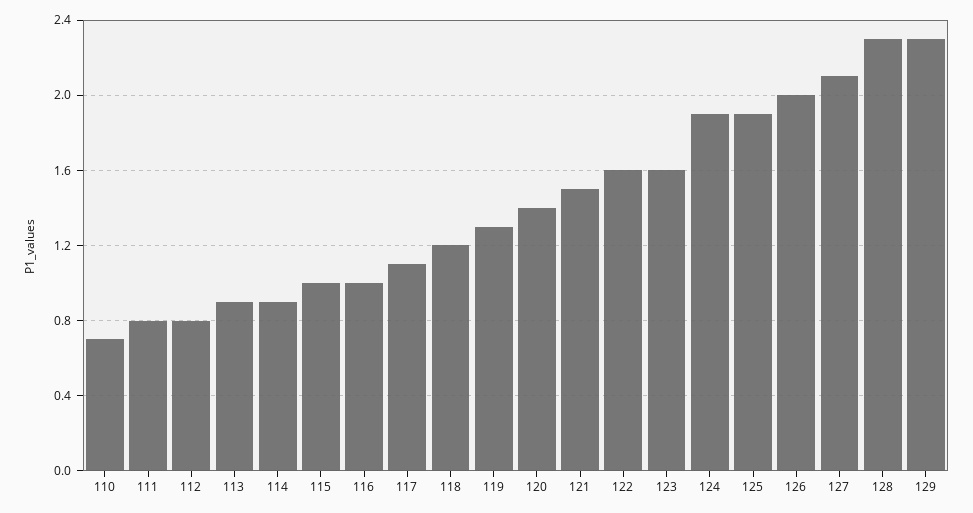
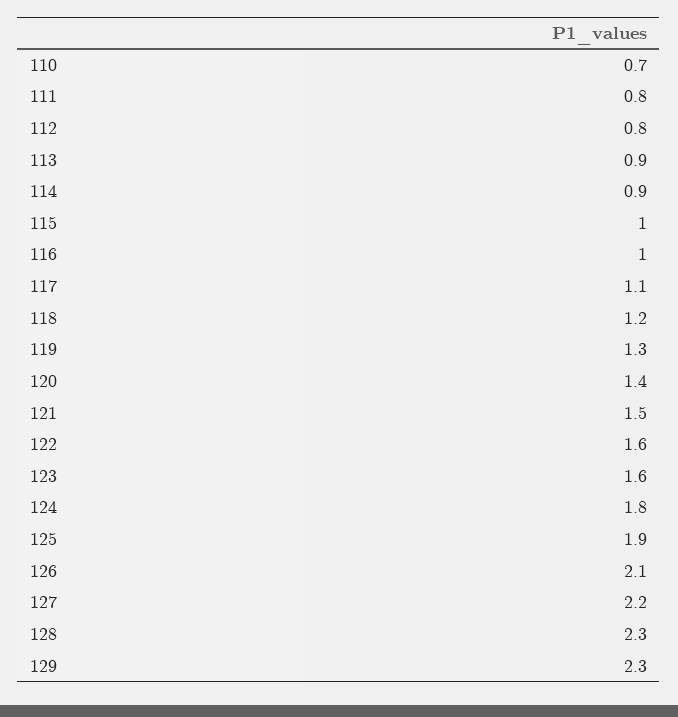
  {
    "110": 0.7,
    "111": 0.8,
    "112": 0.8,
    "113": 0.9,
    "114": 0.9,
    "115": 1,
    "116": 1,
    "117": 1.1,
    "118": 1.2,
    "119": 1.3,
    "120": 1.4,
    "121": 1.5,
    "122": 1.6,
    "123": 1.6,
-   "124": 1.9,
+   "124": 1.8,
    "125": 1.9,
-   "126": 2,
+   "126": 2.1,
-   "127": 2.1,
+   "127": 2.2,
    "128": 2.3,
    "129": 2.3
  }

